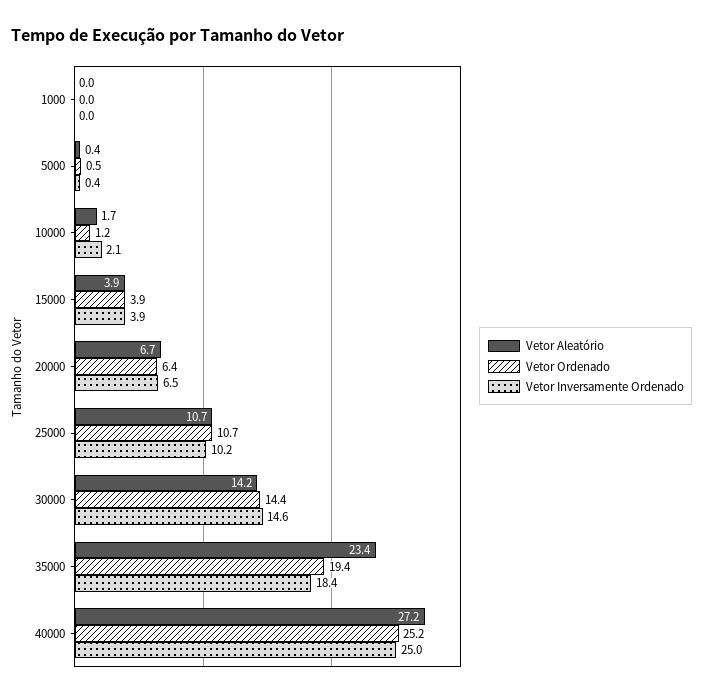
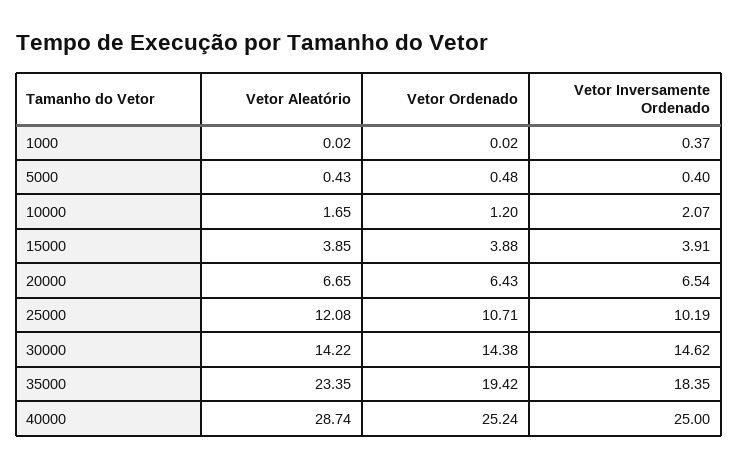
  {
    "Vetor Aleatório": {
      "1000": 0.02,
      "5000": 0.43,
      "10000": 1.65,
      "15000": 3.85,
      "20000": 6.65,
-     "25000": 10.7,
+     "25000": 12.08,
      "30000": 14.22,
      "35000": 23.35,
-     "40000": 27.2
+     "40000": 28.74
    },
    "Vetor Ordenado": {
      "1000": 0.02,
      "5000": 0.48,
      "10000": 1.2,
      "15000": 3.88,
      "20000": 6.43,
      "25000": 10.71,
      "30000": 14.38,
      "35000": 19.42,
      "40000": 25.24
    },
    "Vetor Inversamente Ordenado": {
-     "1000": 0,
+     "1000": 0.37,
      "5000": 0.4,
      "10000": 2.07,
      "15000": 3.91,
      "20000": 6.54,
      "25000": 10.19,
      "30000": 14.62,
      "35000": 18.35,
      "40000": 25
    }
  }

